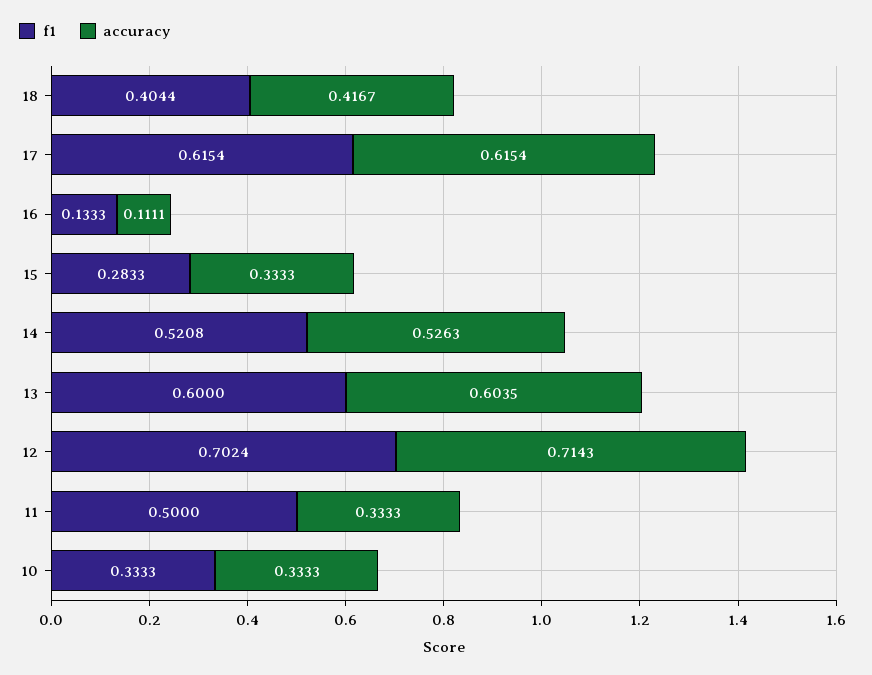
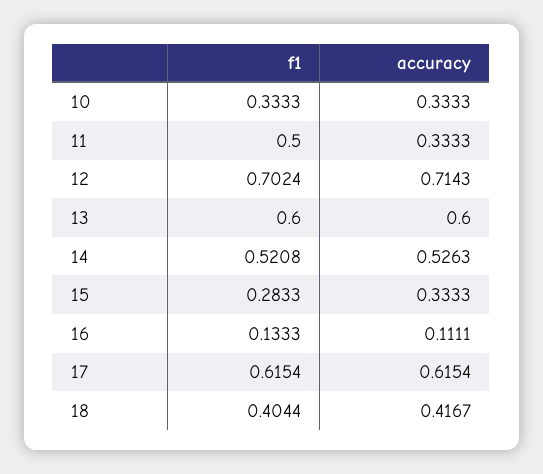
  {
    "f1": {
      "18": 0.4044,
      "17": 0.6154,
      "16": 0.1333,
      "15": 0.2833,
      "14": 0.5208,
      "13": 0.6,
      "12": 0.7024,
      "11": 0.5,
      "10": 0.3333
    },
    "accuracy": {
      "18": 0.4167,
      "17": 0.6154,
      "16": 0.1111,
      "15": 0.3333,
      "14": 0.5263,
-     "13": 0.6035,
+     "13": 0.6,
      "12": 0.7143,
      "11": 0.3333,
      "10": 0.3333
    }
  }

